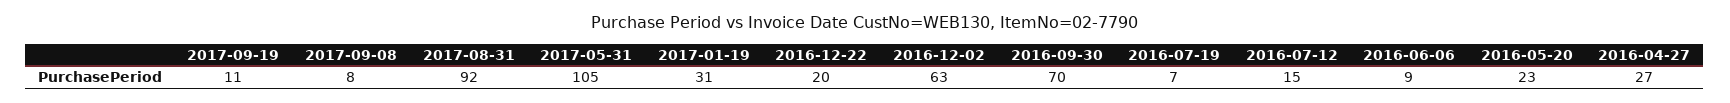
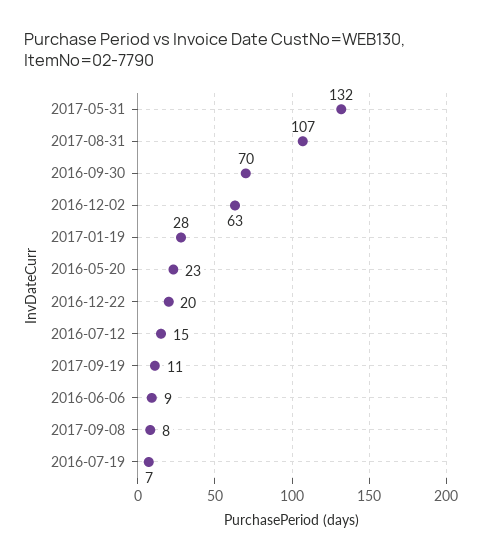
  {
    "2017-09-19": 11,
    "2017-09-08": 8,
-   "2017-08-31": 92,
+   "2017-08-31": 107,
-   "2017-05-31": 105,
+   "2017-05-31": 132,
-   "2017-01-19": 31,
+   "2017-01-19": 28,
    "2016-12-22": 20,
    "2016-12-02": 63,
    "2016-09-30": 70,
    "2016-07-19": 7,
    "2016-07-12": 15,
    "2016-06-06": 9,
-   "2016-05-20": 23,
+   "2016-05-20": 23
-   "2016-04-27": 27
  }

